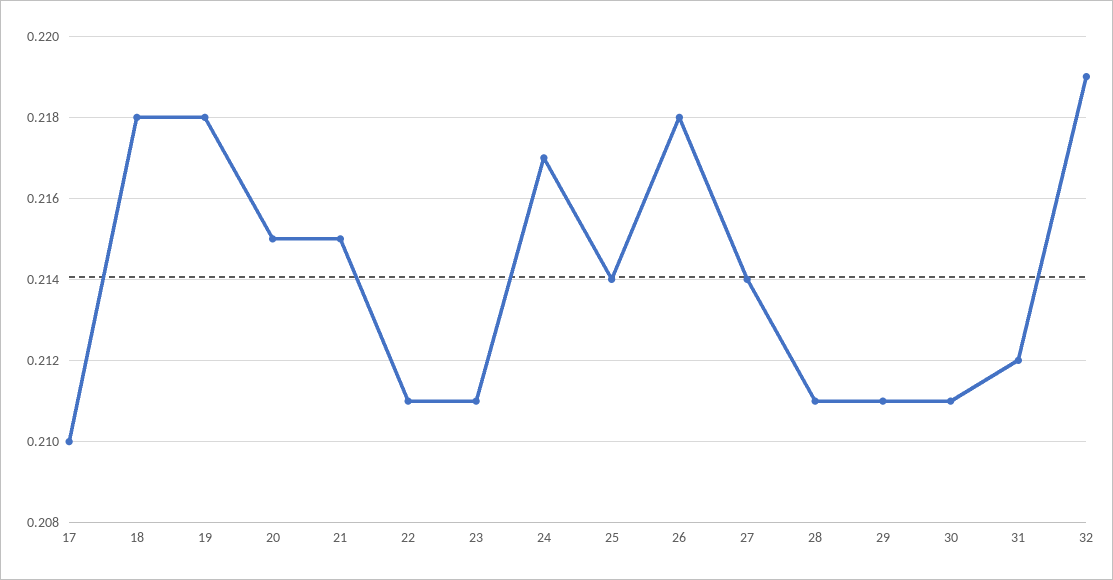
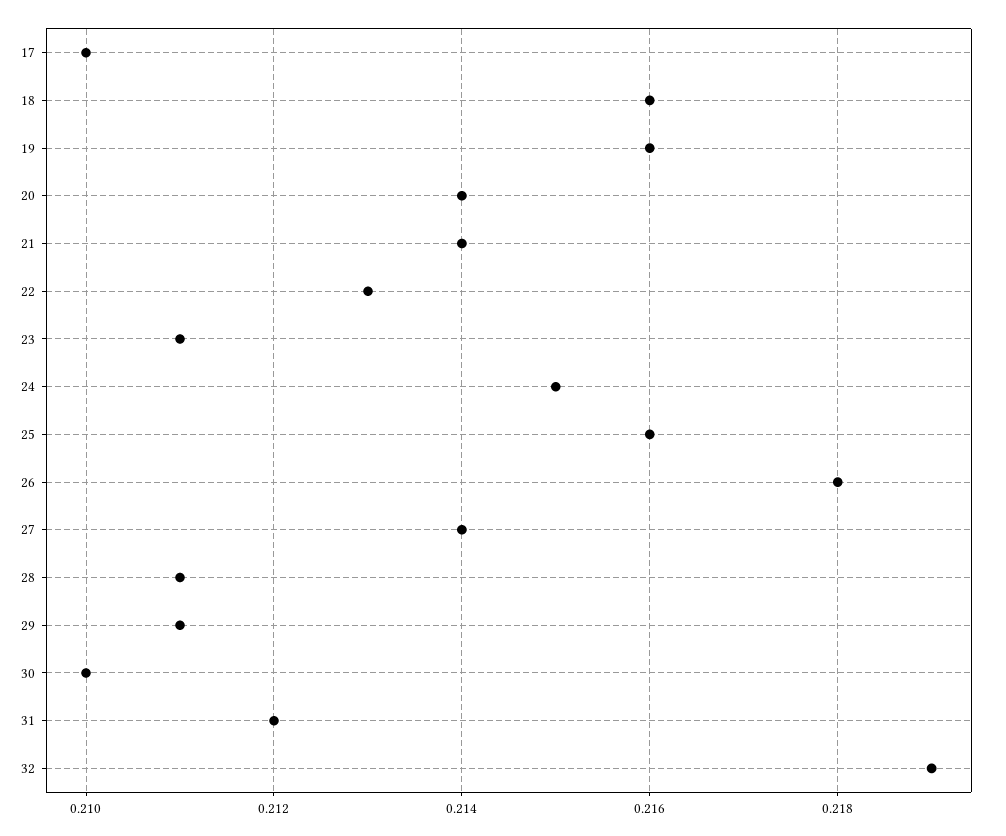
  {
    "17": 0.21,
-   "18": 0.218,
+   "18": 0.216,
-   "19": 0.218,
+   "19": 0.216,
-   "20": 0.215,
+   "20": 0.214,
-   "21": 0.215,
+   "21": 0.214,
-   "22": 0.211,
+   "22": 0.213,
    "23": 0.211,
-   "24": 0.217,
+   "24": 0.215,
-   "25": 0.214,
+   "25": 0.216,
    "26": 0.218,
    "27": 0.214,
    "28": 0.211,
    "29": 0.211,
-   "30": 0.211,
+   "30": 0.21,
    "31": 0.212,
    "32": 0.219
  }

